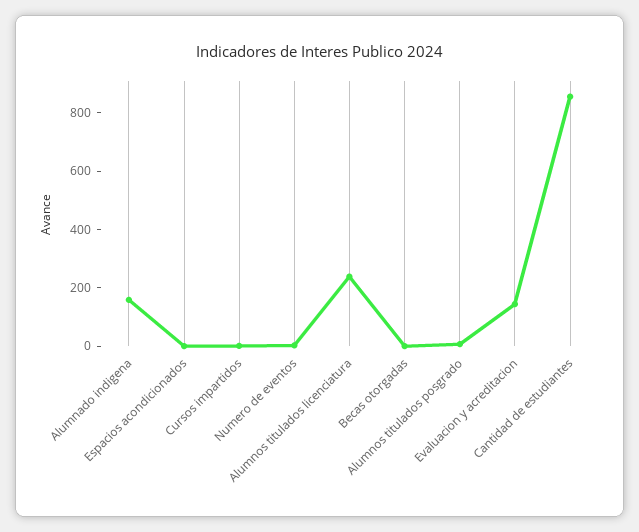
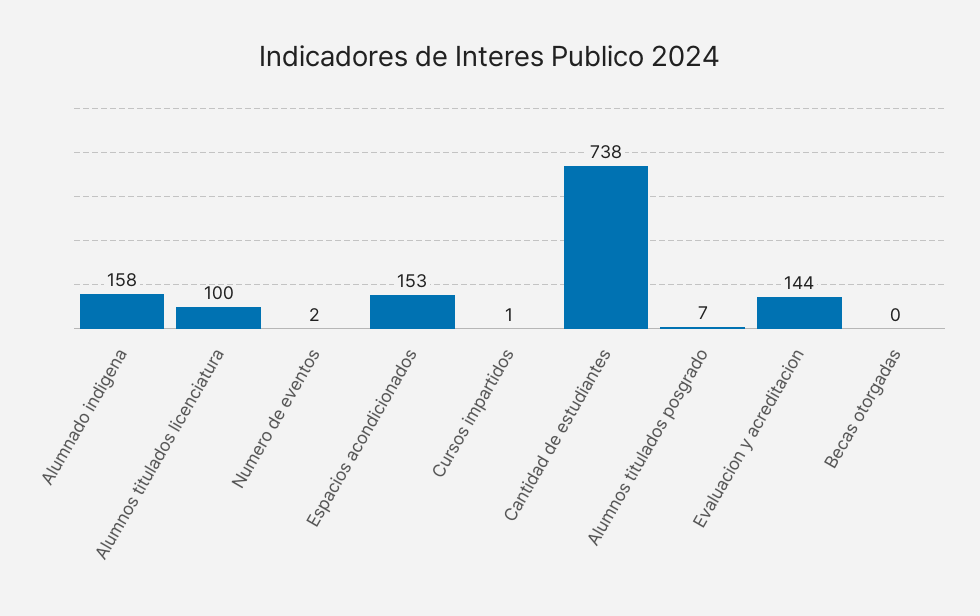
  {
    "Alumnado indigena": 158,
-   "Espacios acondicionados": 0,
+   "Espacios acondicionados": 153,
    "Cursos impartidos": 1,
    "Numero de eventos": 2,
-   "Alumnos titulados licenciatura": 250,
+   "Alumnos titulados licenciatura": 100,
    "Becas otorgadas": 0,
    "Alumnos titulados posgrado": 7,
    "Evaluacion y acreditacion": 144,
-   "Cantidad de estudiantes": 850
+   "Cantidad de estudiantes": 738
  }

